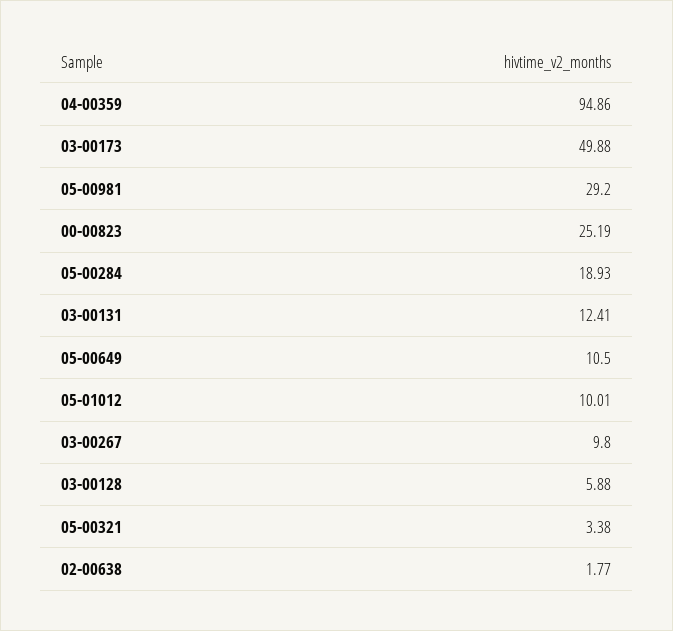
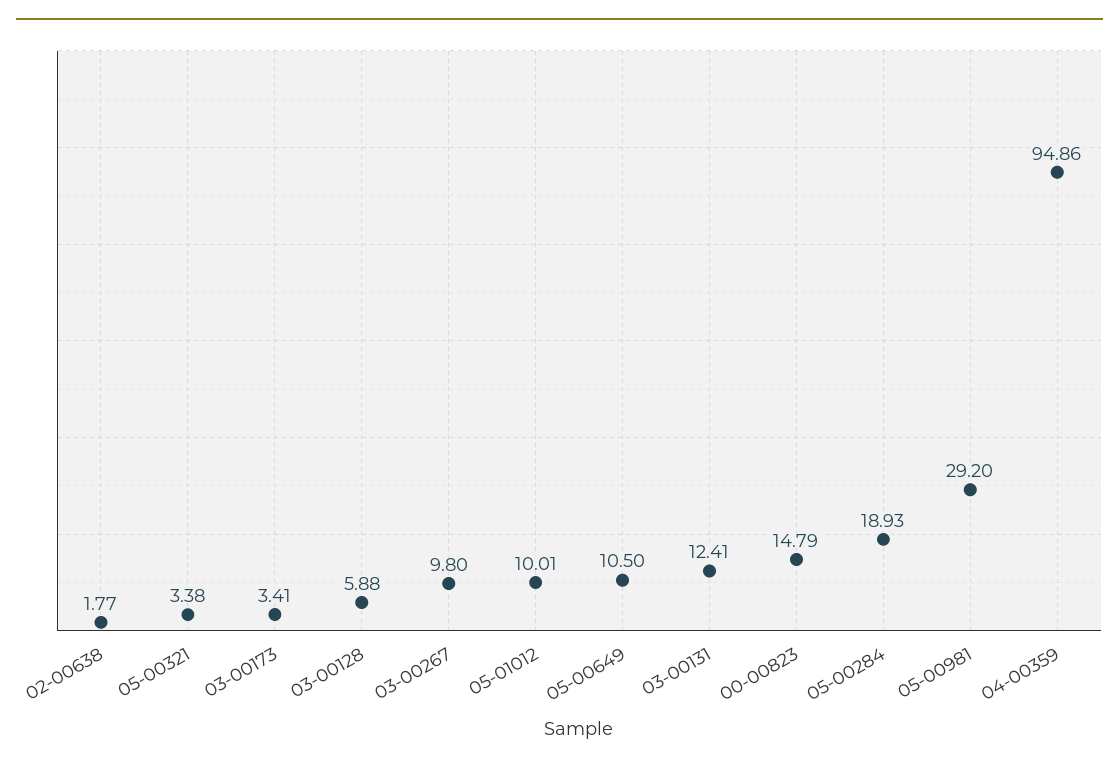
  {
    "04-00359": 94.86,
-   "03-00173": 49.88,
+   "03-00173": 3.41,
    "05-00981": 29.2,
-   "00-00823": 25.19,
+   "00-00823": 14.79,
    "05-00284": 18.93,
    "03-00131": 12.41,
    "05-00649": 10.5,
    "05-01012": 10.01,
    "03-00267": 9.8,
    "03-00128": 5.88,
    "05-00321": 3.38,
    "02-00638": 1.77
  }

